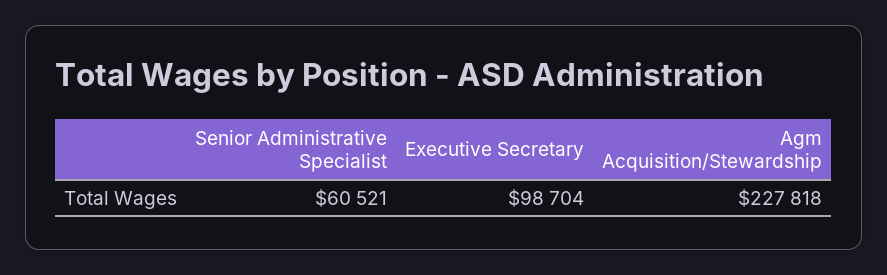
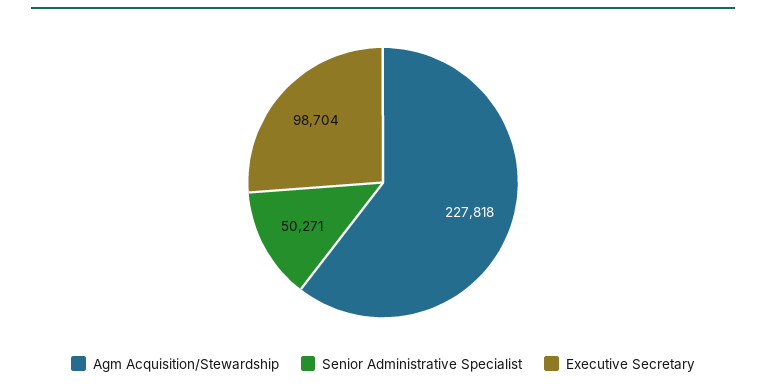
  {
-   "Senior Administrative Specialist": 60521,
+   "Senior Administrative Specialist": 50271,
    "Executive Secretary": 98704,
    "Agm Acquisition/Stewardship": 227818
  }

